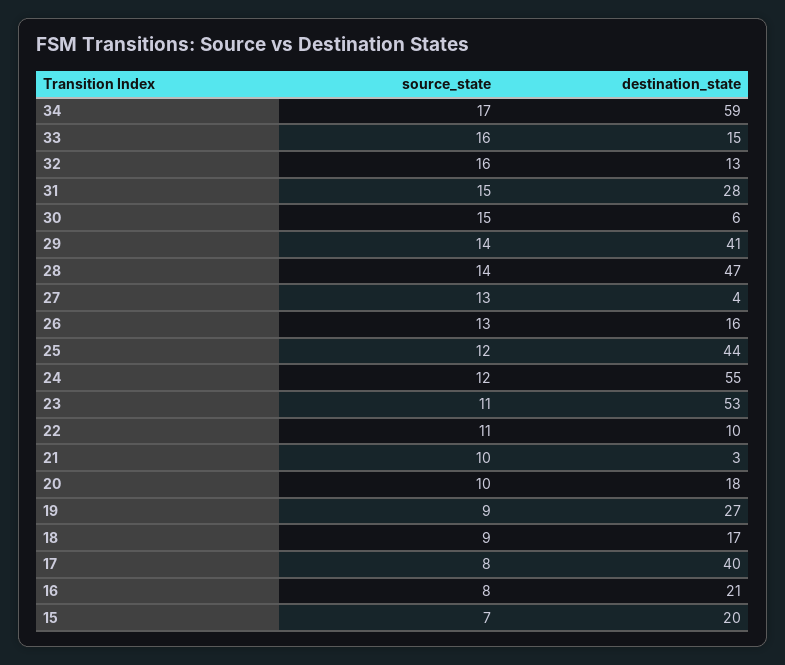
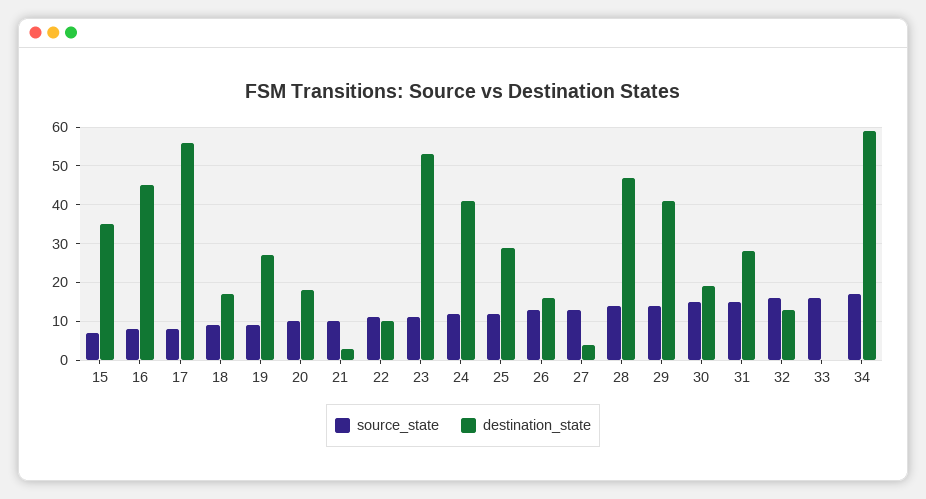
  {
    "source_state": {
      "34": 17,
      "33": 16,
      "32": 16,
      "31": 15,
      "30": 15,
      "29": 14,
      "28": 14,
      "27": 13,
      "26": 13,
      "25": 12,
      "24": 12,
      "23": 11,
      "22": 11,
      "21": 10,
      "20": 10,
      "19": 9,
      "18": 9,
      "17": 8,
      "16": 8,
      "15": 7
    },
    "destination_state": {
      "34": 59,
-     "33": 15,
+     "33": 0,
      "32": 13,
      "31": 28,
-     "30": 6,
+     "30": 20,
      "29": 41,
      "28": 47,
      "27": 4,
      "26": 16,
-     "25": 44,
+     "25": 30,
-     "24": 55,
+     "24": 40,
      "23": 53,
      "22": 10,
      "21": 3,
      "20": 18,
      "19": 27,
      "18": 17,
-     "17": 40,
+     "17": 55,
-     "16": 21,
+     "16": 45,
-     "15": 20
+     "15": 35
    }
  }

